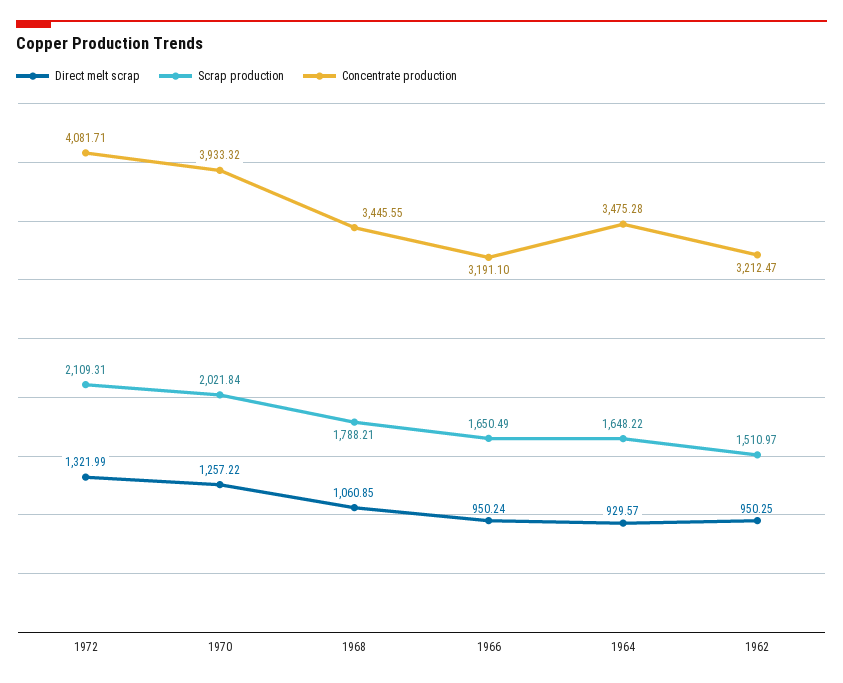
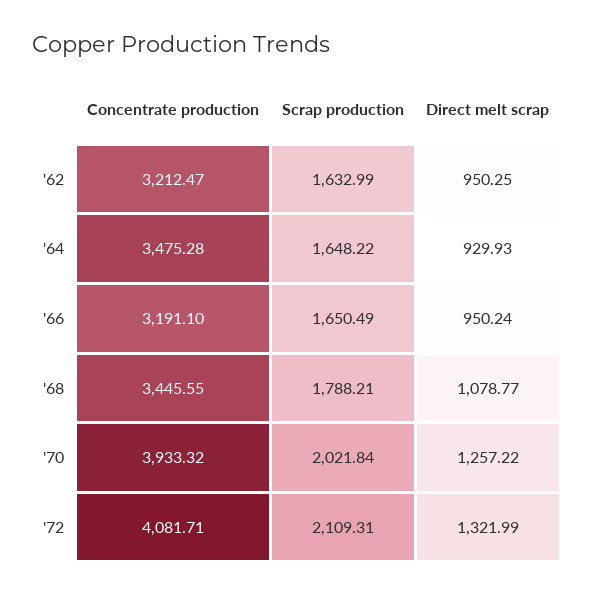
  {
    "Direct melt scrap": {
      "1972": 1321.99,
      "1970": 1257.22,
-     "1968": 1060.85,
+     "1968": 1078.77,
      "1966": 950.24,
-     "1964": 929.57,
+     "1964": 929.93,
      "1962": 950.25
    },
    "Scrap production": {
      "1972": 2109.31,
      "1970": 2021.84,
      "1968": 1788.21,
      "1966": 1650.49,
      "1964": 1648.22,
-     "1962": 1510.97
+     "1962": 1632.99
    },
    "Concentrate production": {
      "1972": 4081.71,
      "1970": 3933.32,
      "1968": 3445.55,
      "1966": 3191.1,
      "1964": 3475.28,
      "1962": 3212.47
    }
  }

